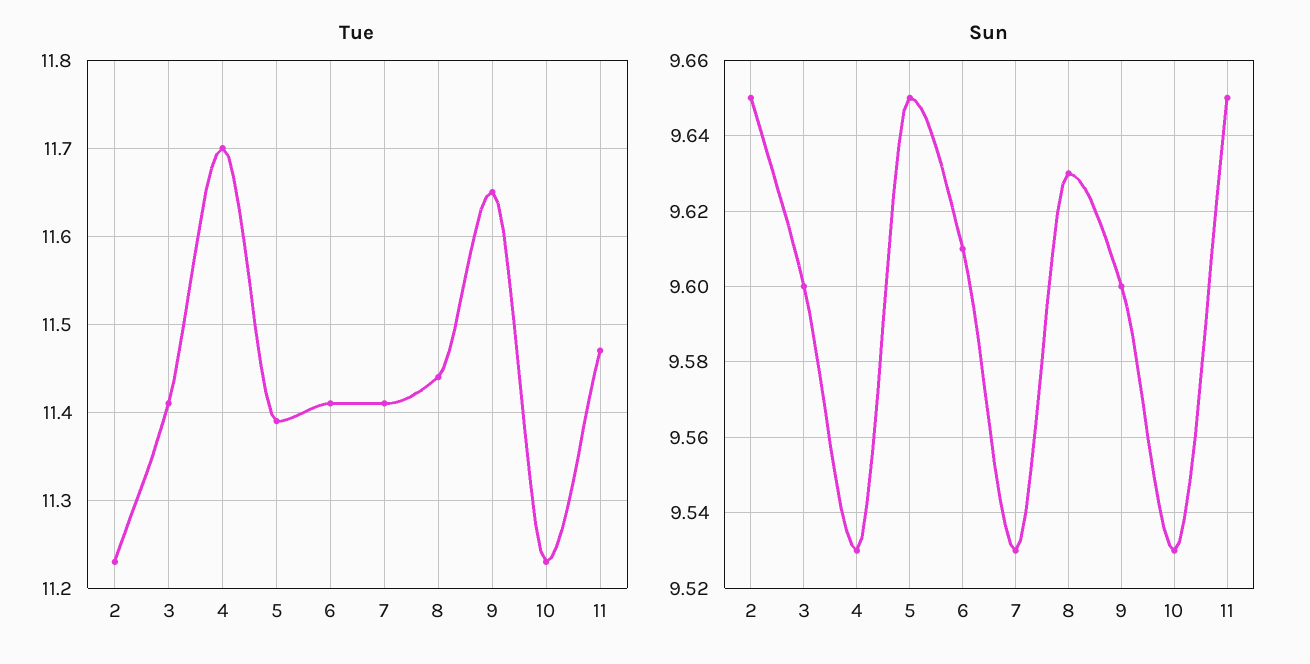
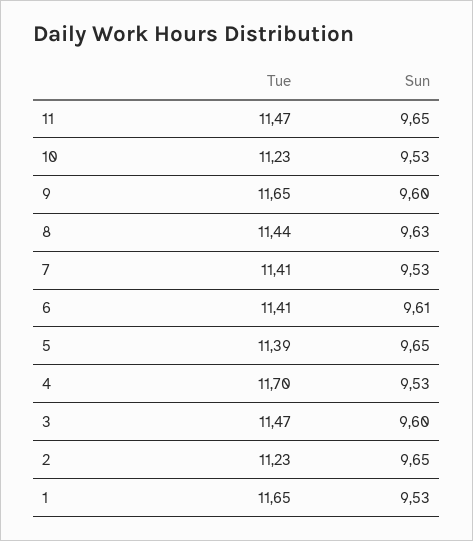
  {
    "Tue": {
      "2": 11.23,
-     "3": 11.41,
+     "3": 11.47,
      "4": 11.7,
      "5": 11.39,
      "6": 11.41,
      "7": 11.41,
      "8": 11.44,
      "9": 11.65,
      "10": 11.23,
-     "11": 11.47
+     "11": 11.47,
+     "1": 11.65
    },
    "Sun": {
      "2": 9.65,
      "3": 9.6,
      "4": 9.53,
      "5": 9.65,
      "6": 9.61,
      "7": 9.53,
      "8": 9.63,
      "9": 9.6,
      "10": 9.53,
-     "11": 9.65
+     "11": 9.65,
+     "1": 9.53
    }
  }

